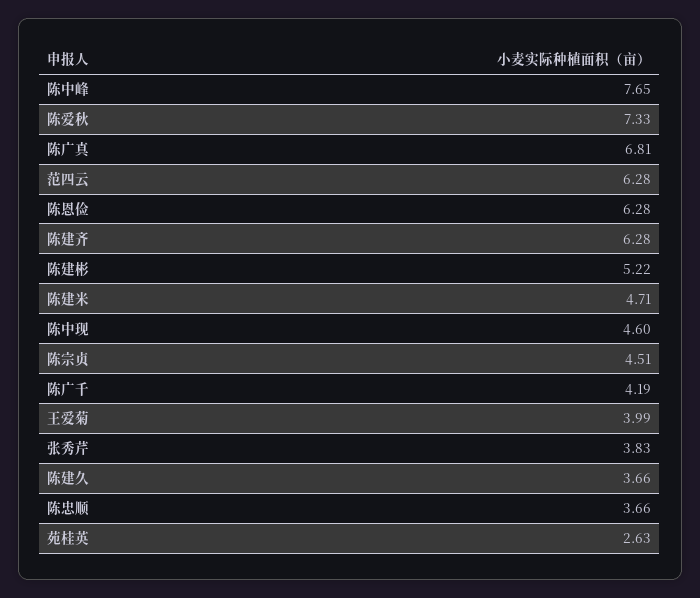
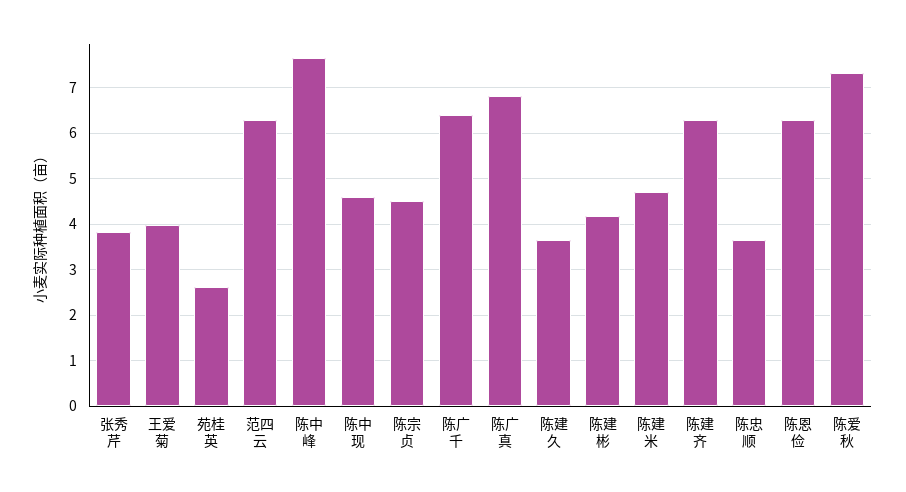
  {
    "陈中峰": 7.65,
    "陈爱秋": 7.33,
    "陈广真": 6.81,
    "范四云": 6.28,
    "陈恩俭": 6.28,
    "陈建齐": 6.28,
-   "陈建彬": 5.22,
+   "陈建彬": 4.2,
    "陈建米": 4.71,
    "陈中现": 4.6,
    "陈宗贞": 4.51,
-   "陈广千": 4.19,
+   "陈广千": 6.4,
    "王爱菊": 3.99,
    "张秀芹": 3.83,
    "陈建久": 3.66,
    "陈忠顺": 3.66,
    "苑桂英": 2.63
  }

